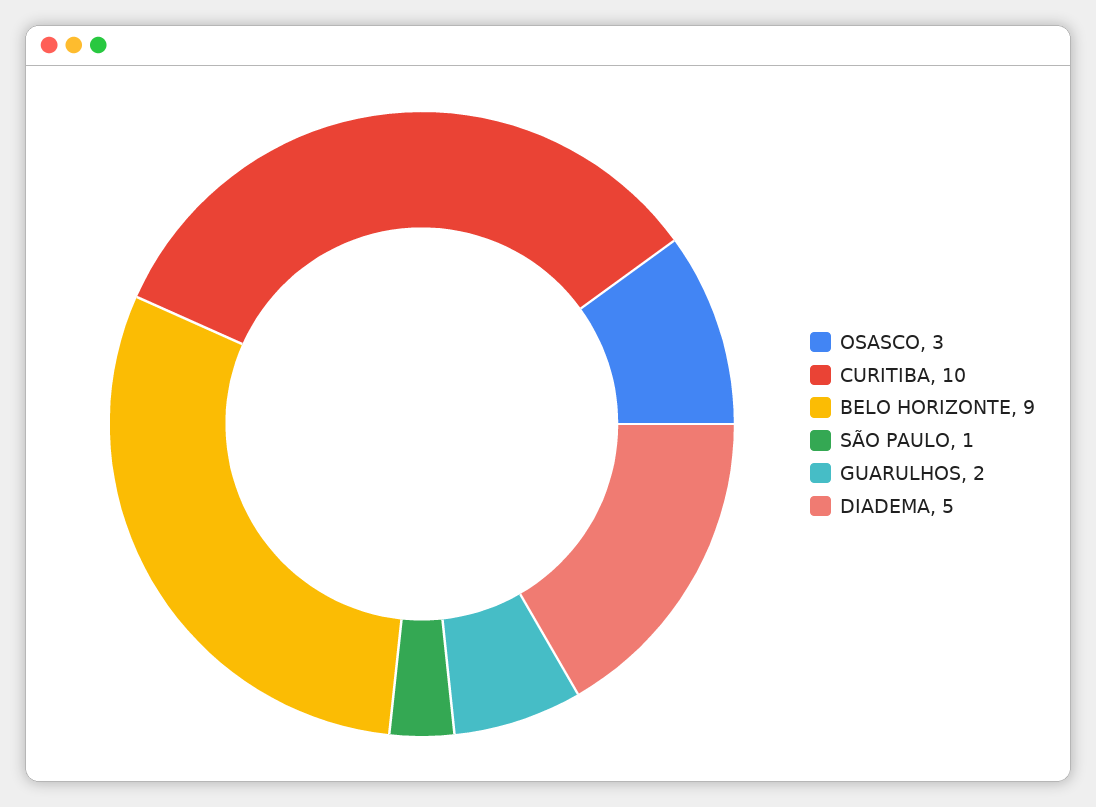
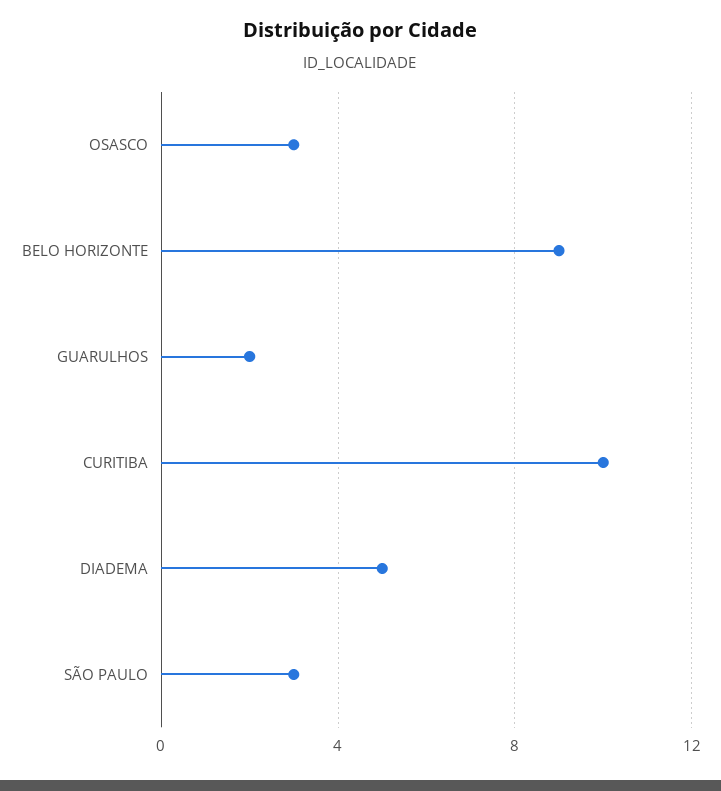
  {
    "OSASCO": 3,
    "CURITIBA": 10,
    "BELO HORIZONTE": 9,
-   "SÃO PAULO": 1,
+   "SÃO PAULO": 3,
    "GUARULHOS": 2,
    "DIADEMA": 5
  }

